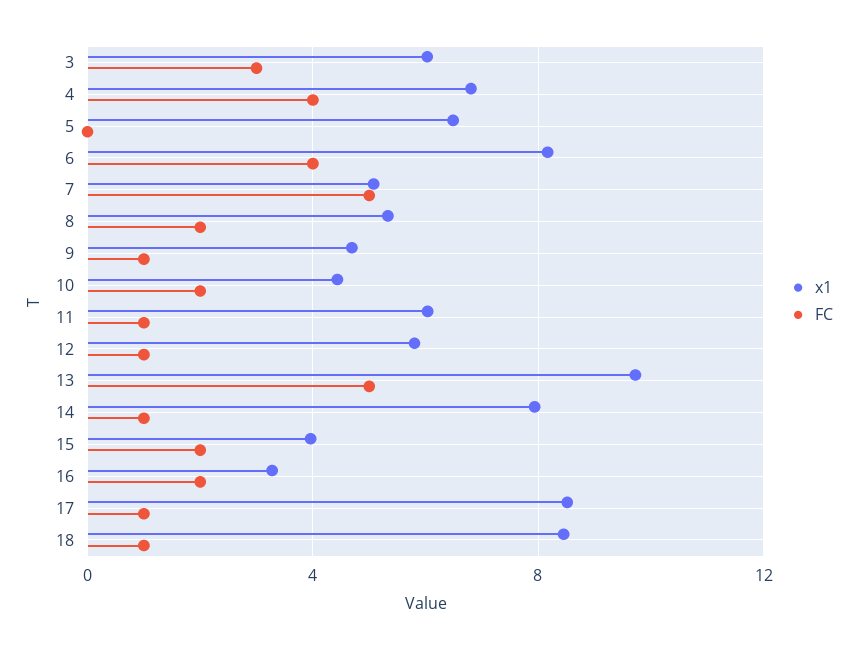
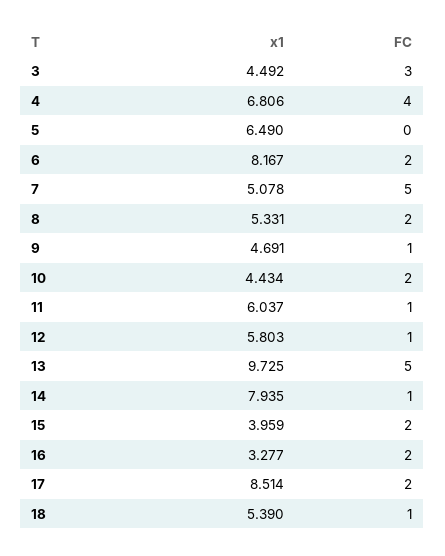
  {
    "x1": {
-     "3": 6,
+     "3": 4.492,
      "4": 6.806,
      "5": 6.49,
      "6": 8.167,
      "7": 5.078,
      "8": 5.331,
      "9": 4.691,
      "10": 4.434,
      "11": 6.037,
      "12": 5.803,
      "13": 9.725,
      "14": 7.935,
      "15": 3.959,
      "16": 3.277,
      "17": 8.514,
-     "18": 8.5
+     "18": 5.39
    },
    "FC": {
      "3": 3,
      "4": 4,
      "5": 0,
-     "6": 4,
+     "6": 2,
      "7": 5,
      "8": 2,
      "9": 1,
      "10": 2,
      "11": 1,
      "12": 1,
      "13": 5,
      "14": 1,
      "15": 2,
      "16": 2,
-     "17": 1,
+     "17": 2,
      "18": 1
    }
  }

